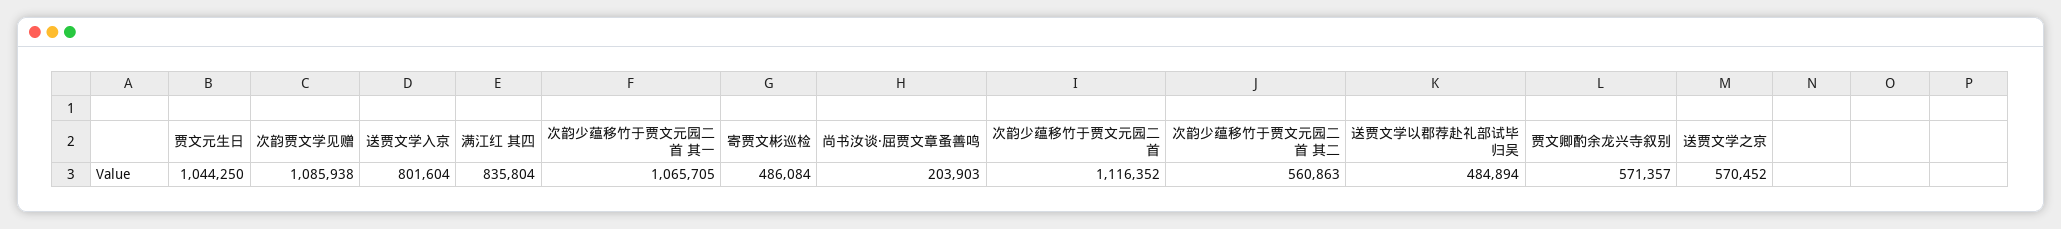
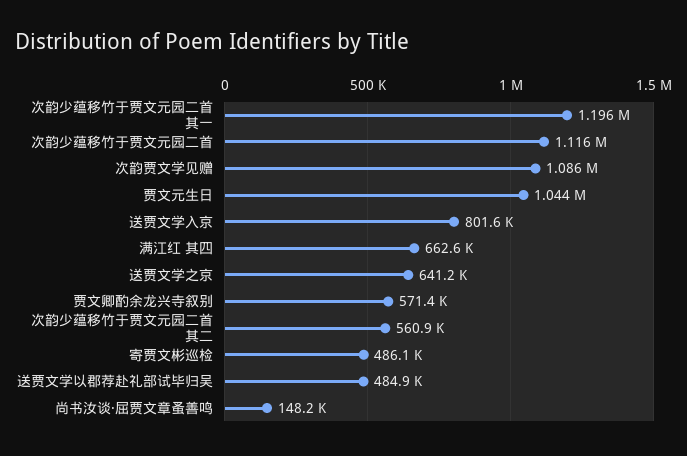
  {
    "贾文元生日": 1044250,
    "次韵贾文学见赠": 1085938,
    "送贾文学入京": 801604,
-   "满江红 其四": 835804,
+   "满江红 其四": 662600,
-   "次韵少蕴移竹于贾文元园二首 其一": 1065705,
+   "次韵少蕴移竹于贾文元园二首 其一": 1196000,
    "寄贾文彬巡检": 486084,
-   "尚书汝谈·屈贾文章蚤善鸣": 203903,
+   "尚书汝谈·屈贾文章蚤善鸣": 148200,
    "次韵少蕴移竹于贾文元园二首": 1116352,
    "次韵少蕴移竹于贾文元园二首 其二": 560863,
    "送贾文学以郡荐赴礼部试毕归吴": 484894,
    "贾文卿酌余龙兴寺叙别": 571357,
-   "送贾文学之京": 570452
+   "送贾文学之京": 641200
  }

